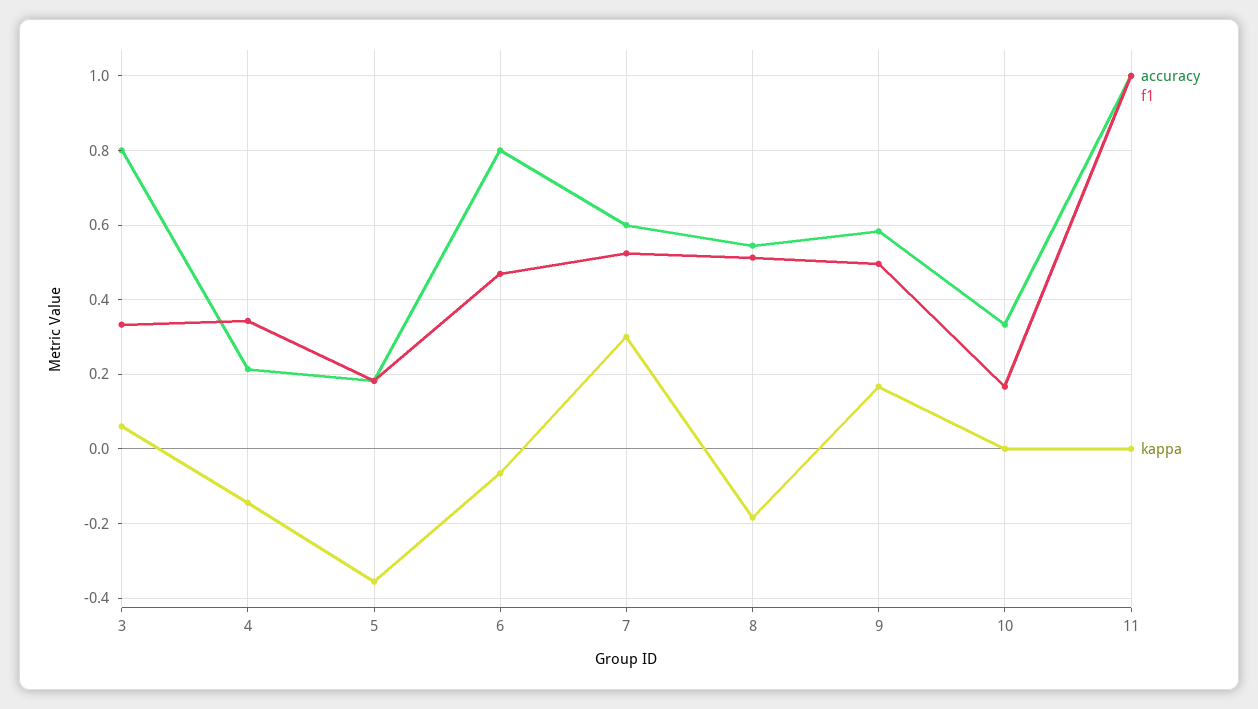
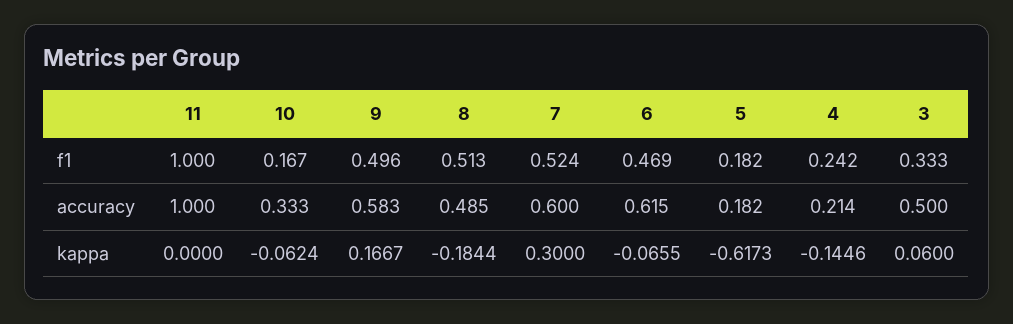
  {
    "accuracy": {
-     "3": 0.8,
+     "3": 0.5,
      "4": 0.214,
      "5": 0.182,
-     "6": 0.8,
+     "6": 0.615,
      "7": 0.6,
-     "8": 0.54,
+     "8": 0.485,
      "9": 0.583,
      "10": 0.333,
      "11": 1
    },
    "f1": {
      "3": 0.333,
-     "4": 0.34,
+     "4": 0.242,
      "5": 0.182,
      "6": 0.469,
      "7": 0.524,
      "8": 0.513,
      "9": 0.496,
      "10": 0.167,
      "11": 1
    },
    "kappa": {
      "3": 0.06,
      "4": -0.1446,
-     "5": -0.36,
+     "5": -0.6173,
      "6": -0.0655,
      "7": 0.3,
      "8": -0.1844,
      "9": 0.1667,
-     "10": 0,
+     "10": -0.0624,
      "11": 0
    }
  }

